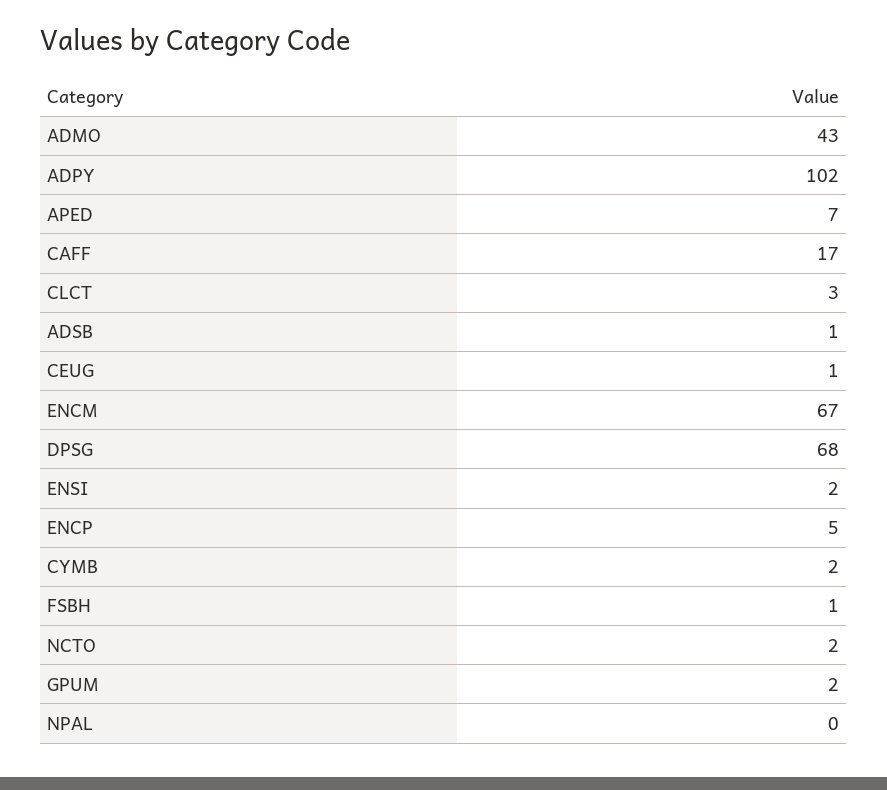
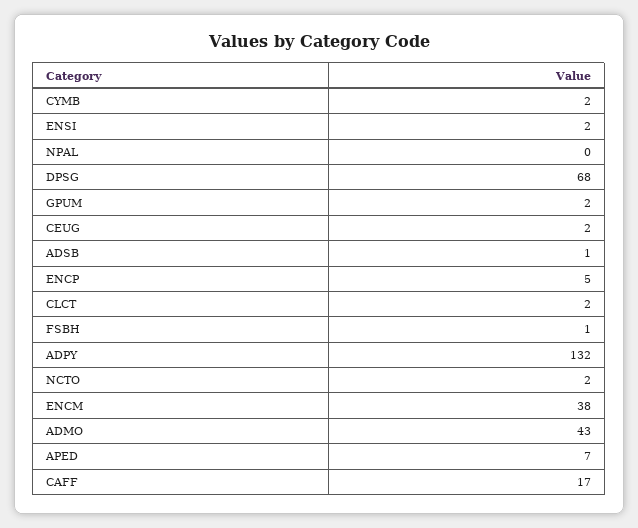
  {
    "ADMO": 43,
-   "ADPY": 102,
+   "ADPY": 132,
    "APED": 7,
    "CAFF": 17,
-   "CLCT": 3,
+   "CLCT": 2,
    "ADSB": 1,
-   "CEUG": 1,
+   "CEUG": 2,
-   "ENCM": 67,
+   "ENCM": 38,
    "DPSG": 68,
    "ENSI": 2,
    "ENCP": 5,
    "CYMB": 2,
    "FSBH": 1,
    "NCTO": 2,
    "GPUM": 2,
    "NPAL": 0
  }

